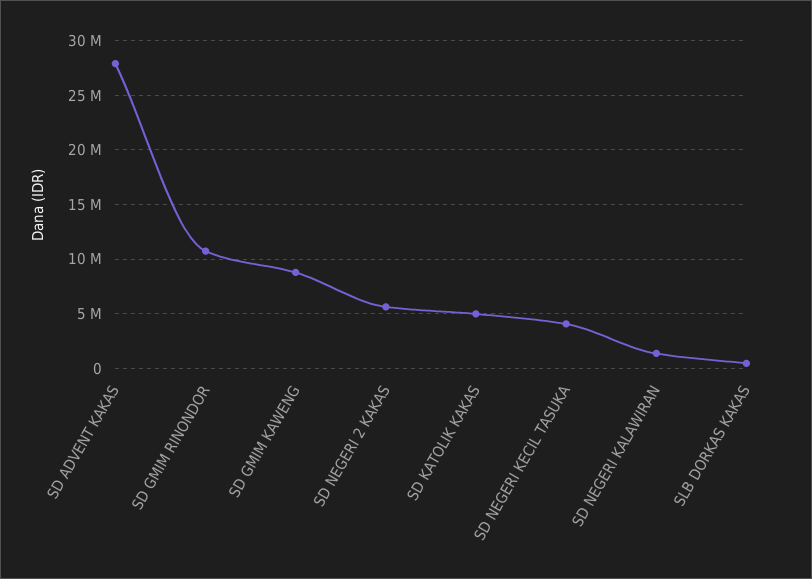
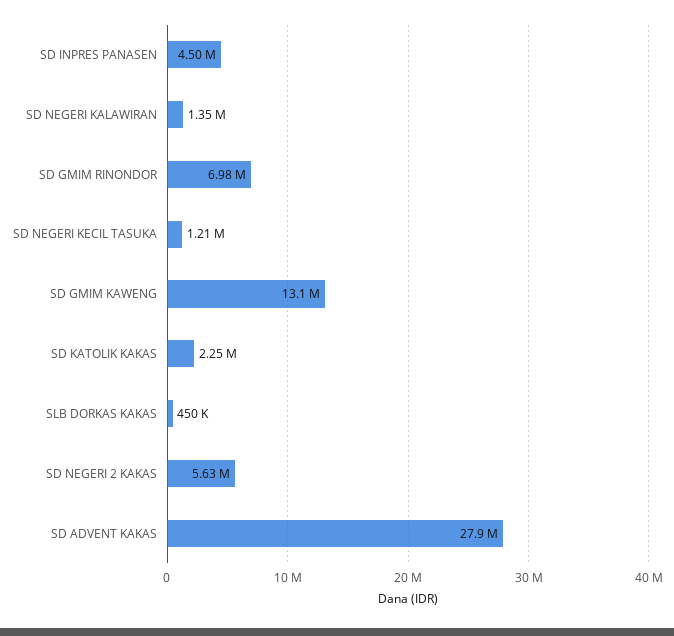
  {
    "SD ADVENT KAKAS": 27900000,
-   "SD GMIM RINONDOR": 11000000,
+   "SD GMIM RINONDOR": 6980000,
-   "SD GMIM KAWENG": 9000000,
+   "SD GMIM KAWENG": 13100000,
    "SD NEGERI 2 KAKAS": 5630000,
-   "SD KATOLIK KAKAS": 5000000,
+   "SD KATOLIK KAKAS": 2250000,
-   "SD NEGERI KECIL TASUKA": 4000000,
+   "SD NEGERI KECIL TASUKA": 1210000,
    "SD NEGERI KALAWIRAN": 1350000,
-   "SLB DORKAS KAKAS": 450000
+   "SLB DORKAS KAKAS": 450000,
+   "SD INPRES PANASEN": 4500000
  }

